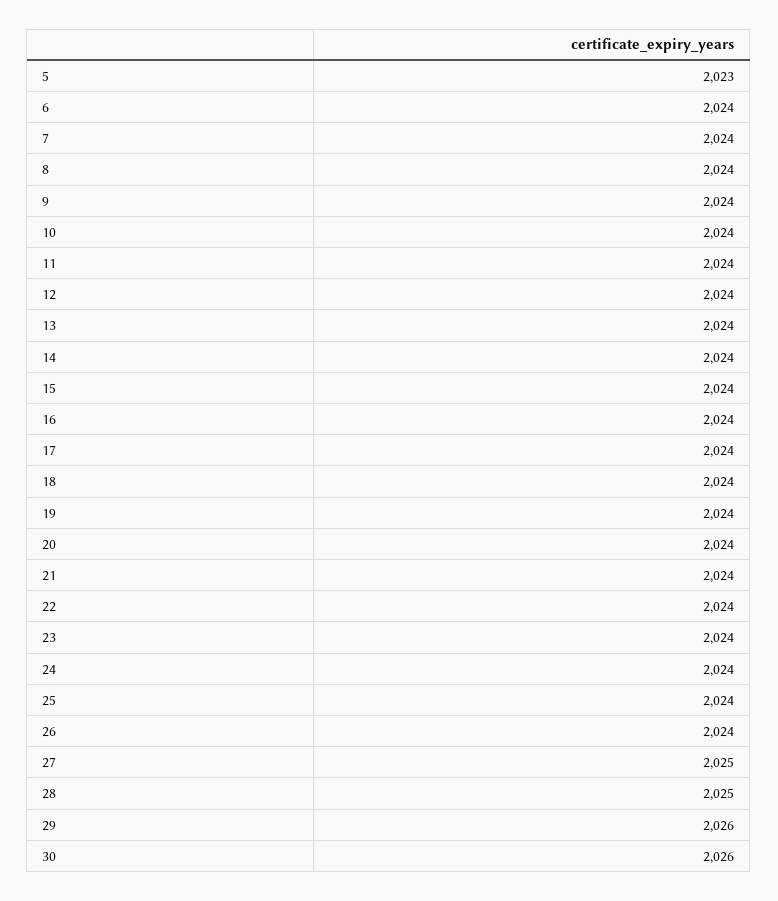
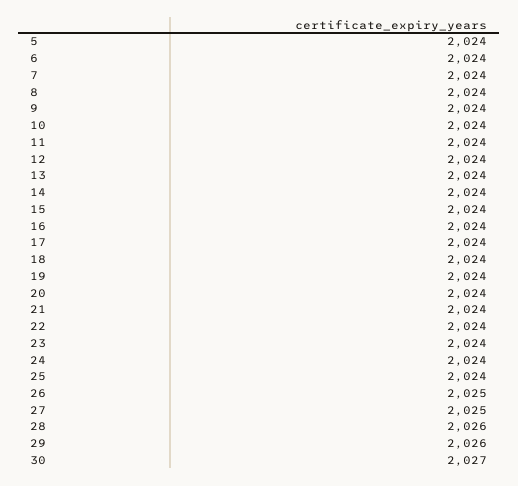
  {
-   "5": 2023,
+   "5": 2024,
    "6": 2024,
    "7": 2024,
    "8": 2024,
    "9": 2024,
    "10": 2024,
    "11": 2024,
    "12": 2024,
    "13": 2024,
    "14": 2024,
    "15": 2024,
    "16": 2024,
    "17": 2024,
    "18": 2024,
    "19": 2024,
    "20": 2024,
    "21": 2024,
    "22": 2024,
    "23": 2024,
    "24": 2024,
    "25": 2024,
-   "26": 2024,
+   "26": 2025,
    "27": 2025,
-   "28": 2025,
+   "28": 2026,
    "29": 2026,
-   "30": 2026
+   "30": 2027
  }

